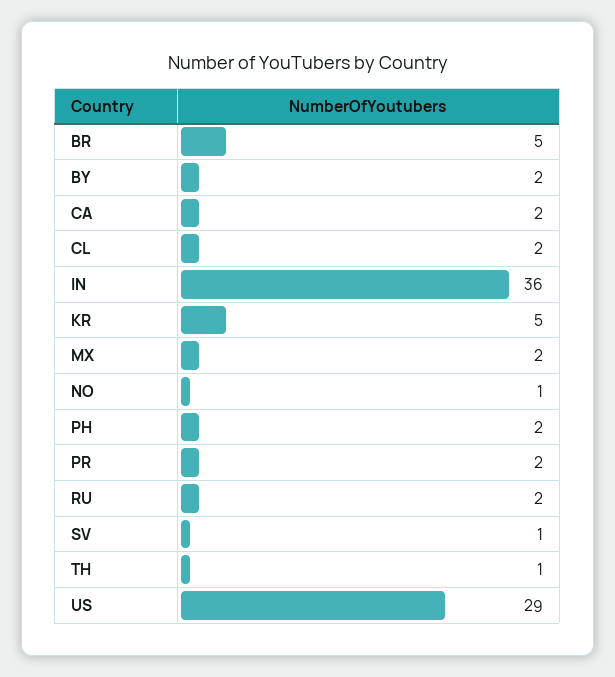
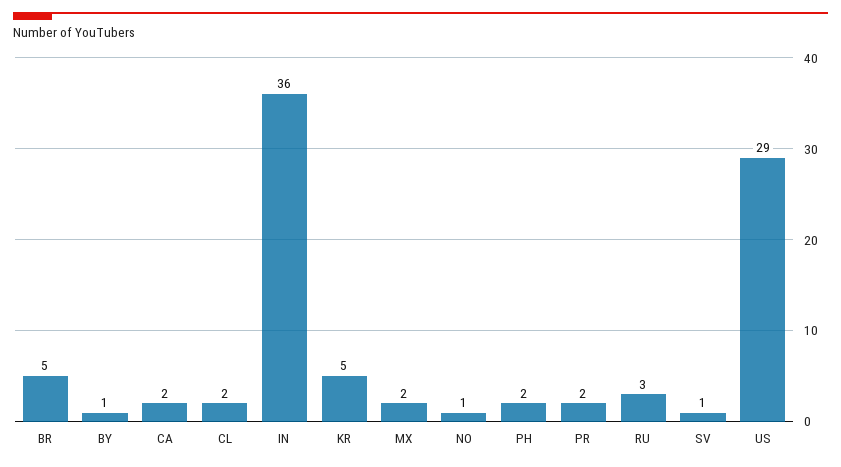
  {
    "BR": 5,
-   "BY": 2,
+   "BY": 1,
    "CA": 2,
    "CL": 2,
    "IN": 36,
    "KR": 5,
    "MX": 2,
    "NO": 1,
    "PH": 2,
    "PR": 2,
-   "RU": 2,
+   "RU": 3,
    "SV": 1,
-   "TH": 1,
    "US": 29
  }

